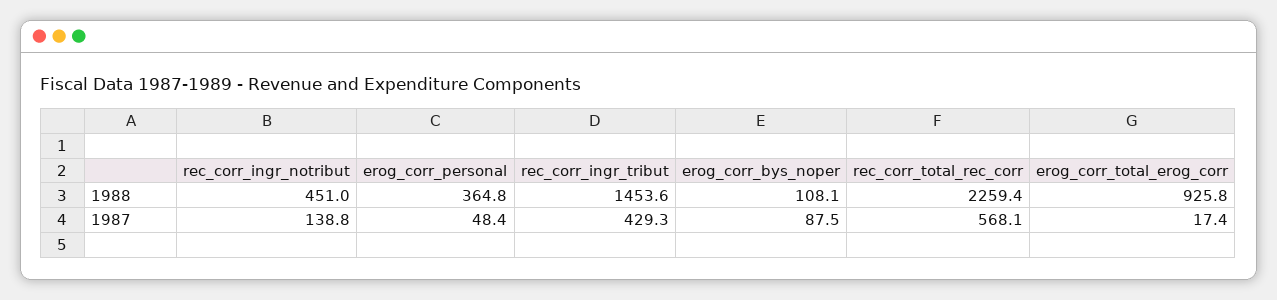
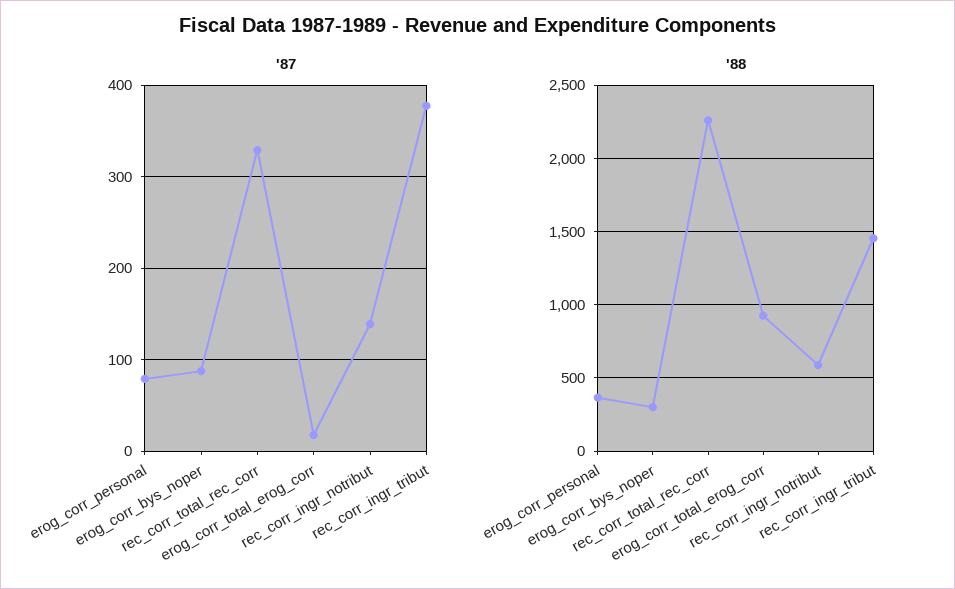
  {
    "1988": {
-     "rec_corr_ingr_notribut": 451,
+     "rec_corr_ingr_notribut": 600,
      "erog_corr_personal": 364.8,
      "rec_corr_ingr_tribut": 1453.6,
-     "erog_corr_bys_noper": 108.1,
+     "erog_corr_bys_noper": 300,
      "rec_corr_total_rec_corr": 2259.4,
      "erog_corr_total_erog_corr": 925.8
    },
    "1987": {
      "rec_corr_ingr_notribut": 138.8,
-     "erog_corr_personal": 48.4,
+     "erog_corr_personal": 80,
-     "rec_corr_ingr_tribut": 429.3,
+     "rec_corr_ingr_tribut": 380,
      "erog_corr_bys_noper": 87.5,
-     "rec_corr_total_rec_corr": 568.1,
+     "rec_corr_total_rec_corr": 330,
      "erog_corr_total_erog_corr": 17.4
    }
  }

